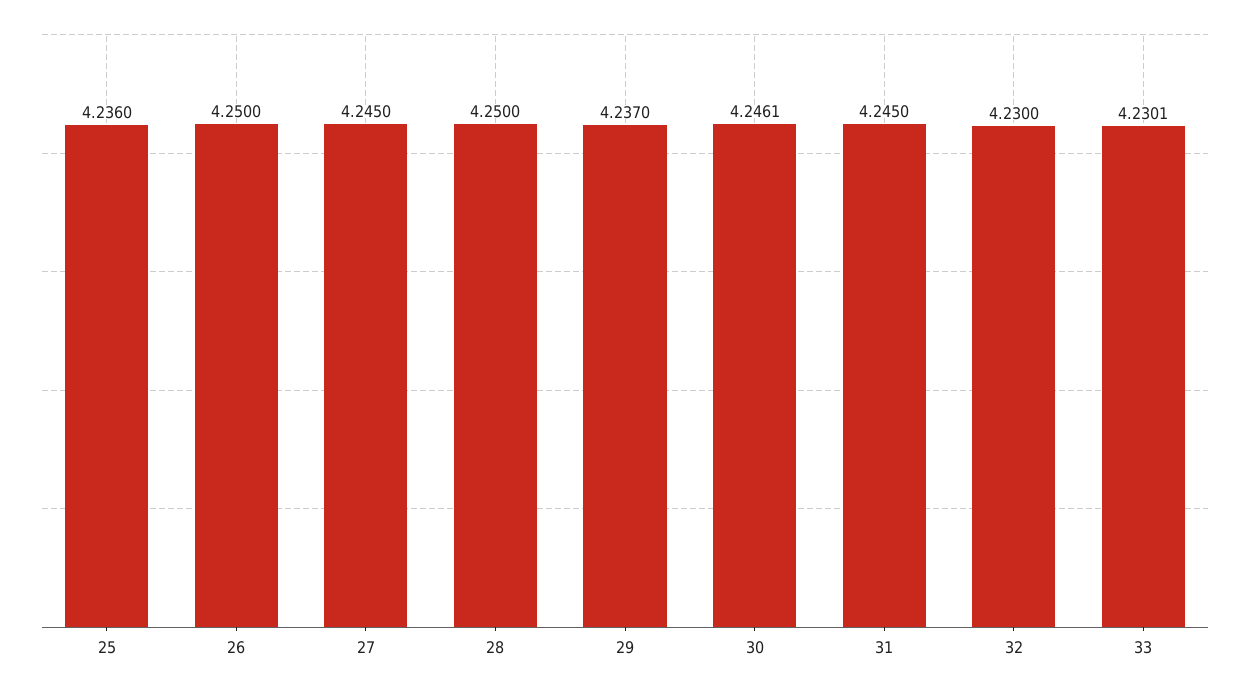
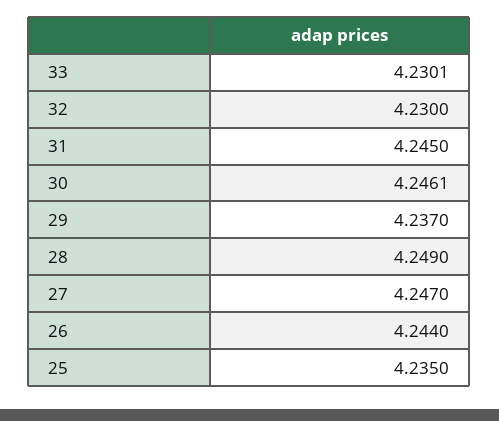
  {
-   "25": 4.236,
+   "25": 4.235,
-   "26": 4.25,
+   "26": 4.244,
-   "27": 4.245,
+   "27": 4.247,
-   "28": 4.25,
+   "28": 4.249,
    "29": 4.237,
    "30": 4.2461,
    "31": 4.245,
    "32": 4.23,
    "33": 4.2301
  }

